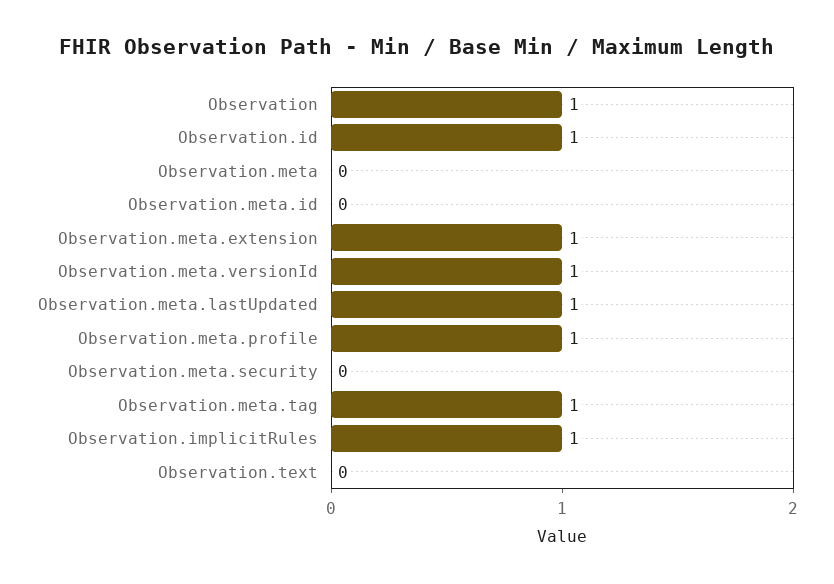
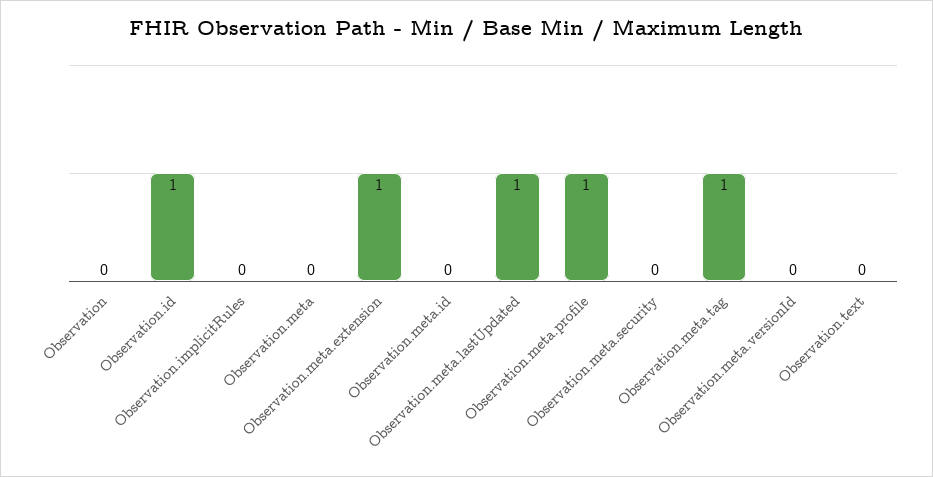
  {
-   "Observation": 1,
+   "Observation": 0,
    "Observation.id": 1,
    "Observation.meta": 0,
    "Observation.meta.id": 0,
    "Observation.meta.extension": 1,
-   "Observation.meta.versionId": 1,
+   "Observation.meta.versionId": 0,
    "Observation.meta.lastUpdated": 1,
    "Observation.meta.profile": 1,
    "Observation.meta.security": 0,
    "Observation.meta.tag": 1,
-   "Observation.implicitRules": 1,
+   "Observation.implicitRules": 0,
    "Observation.text": 0
  }

